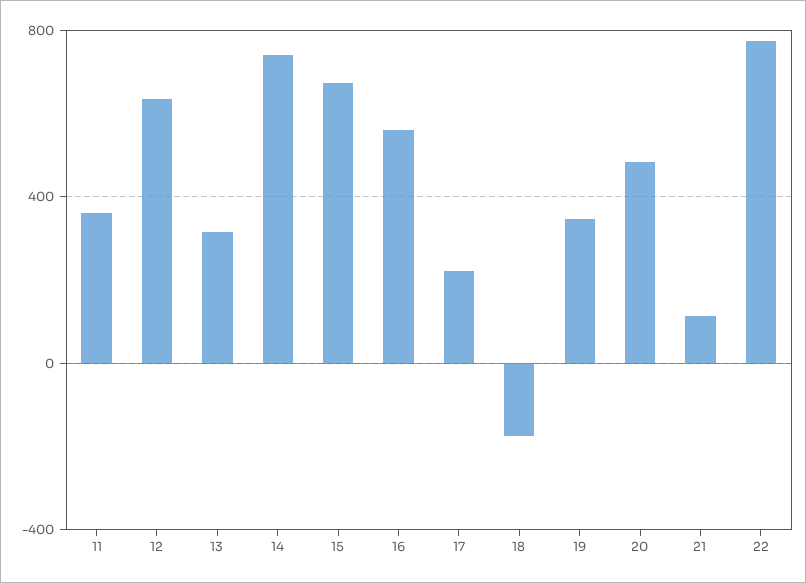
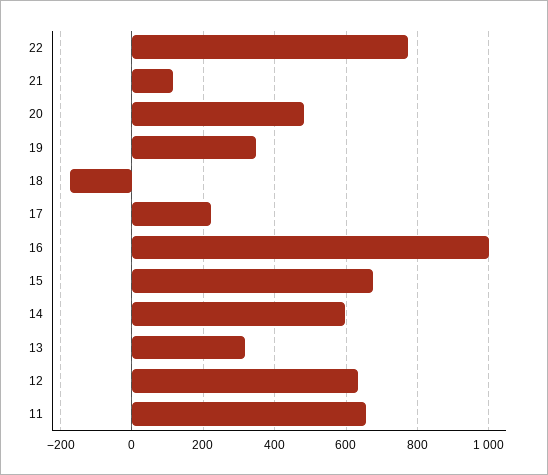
  {
-   "11": 350,
+   "11": 660,
    "12": 640,
    "13": 320,
-   "14": 750,
+   "14": 600,
    "15": 680,
-   "16": 550,
+   "16": 1000,
    "17": 220,
    "18": -180,
    "19": 340,
    "20": 480,
    "21": 120,
    "22": 780
  }

